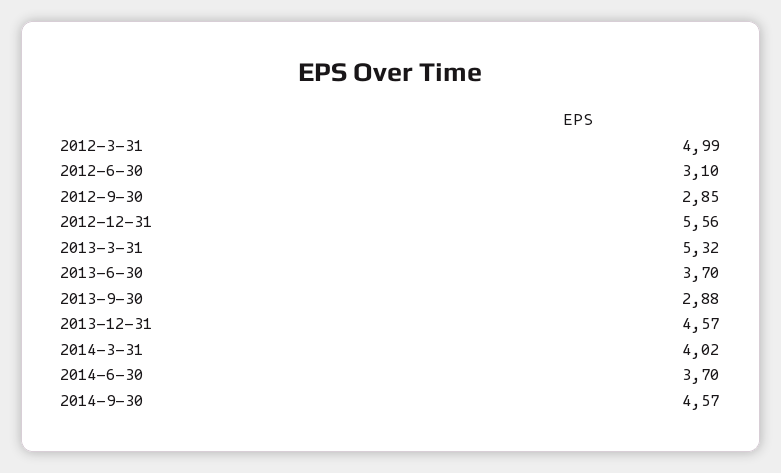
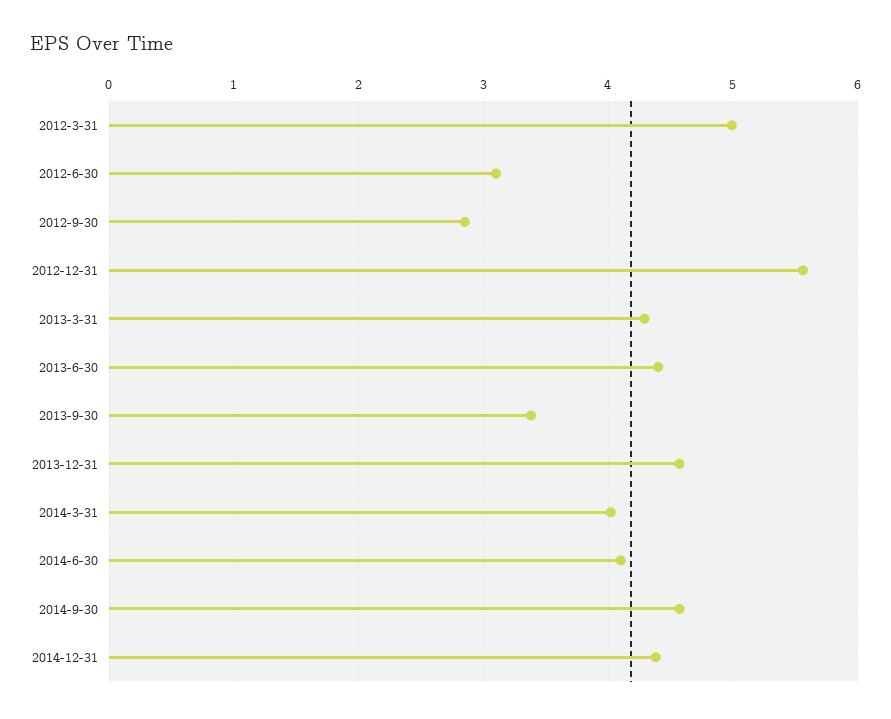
  {
    "2012-3-31": 4.99,
    "2012-6-30": 3.1,
    "2012-9-30": 2.85,
    "2012-12-31": 5.56,
-   "2013-3-31": 5.32,
+   "2013-3-31": 4.3,
-   "2013-6-30": 3.7,
+   "2013-6-30": 4.4,
-   "2013-9-30": 2.88,
+   "2013-9-30": 3.4,
    "2013-12-31": 4.57,
    "2014-3-31": 4.02,
-   "2014-6-30": 3.7,
+   "2014-6-30": 4.1,
-   "2014-9-30": 4.57
+   "2014-9-30": 4.57,
+   "2014-12-31": 4.4
  }

